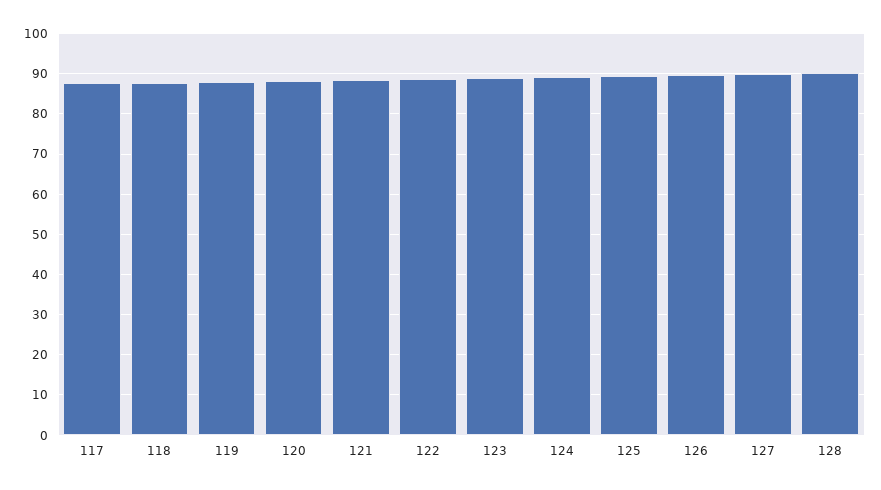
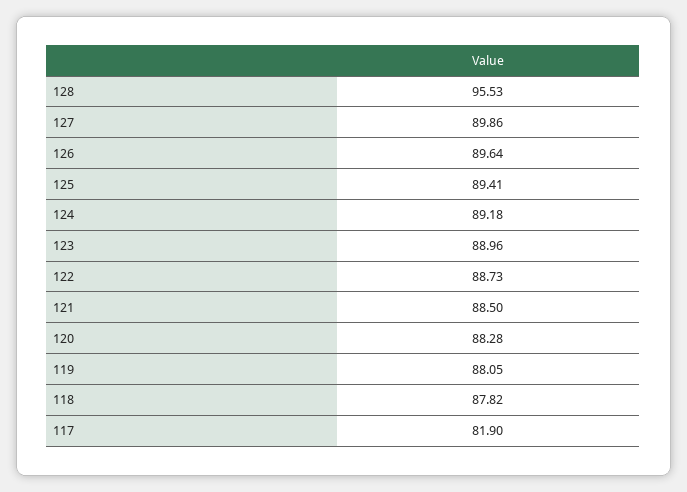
  {
-   "117": 88,
+   "117": 81.9,
    "118": 87.82,
    "119": 88.05,
    "120": 88.28,
    "121": 88.5,
    "122": 88.73,
    "123": 88.96,
    "124": 89.18,
    "125": 89.41,
    "126": 89.64,
    "127": 89.86,
-   "128": 90
+   "128": 95.53
  }

